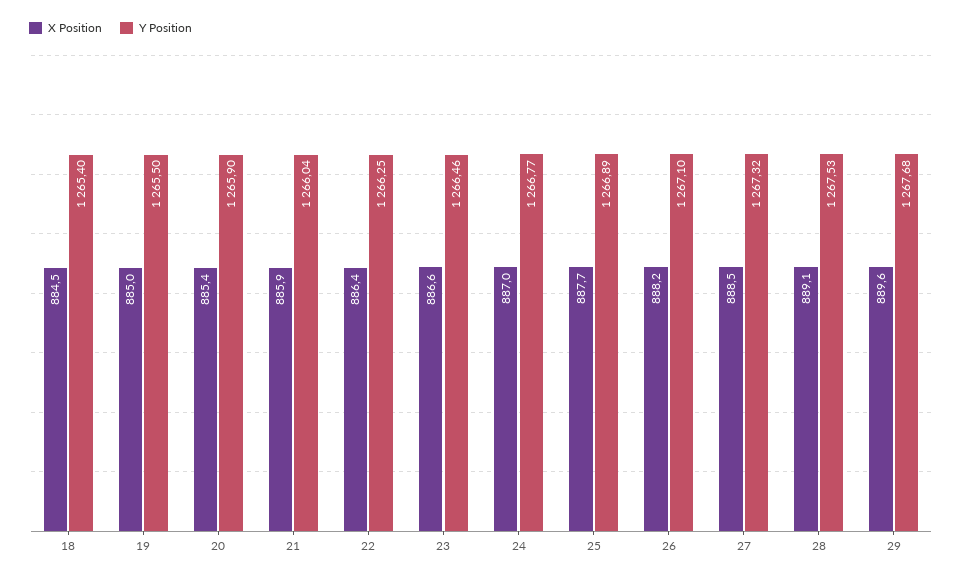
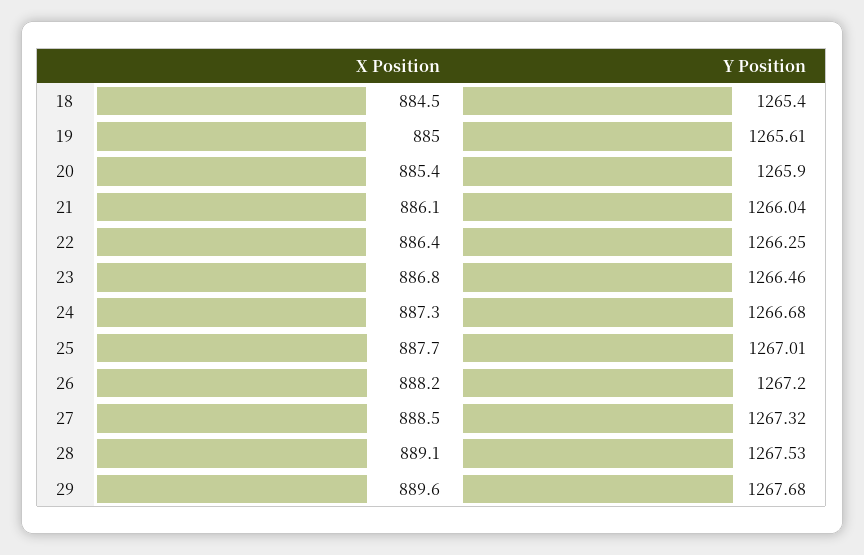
  {
    "X Position": {
      "18": 884.5,
      "19": 885,
      "20": 885.4,
-     "21": 885.9,
+     "21": 886.1,
      "22": 886.4,
-     "23": 886.6,
+     "23": 886.8,
-     "24": 887,
+     "24": 887.3,
      "25": 887.7,
      "26": 888.2,
      "27": 888.5,
      "28": 889.1,
      "29": 889.6
    },
    "Y Position": {
      "18": 1265.4,
-     "19": 1265.5,
+     "19": 1265.61,
      "20": 1265.9,
      "21": 1266.04,
      "22": 1266.25,
      "23": 1266.46,
-     "24": 1266.77,
+     "24": 1266.68,
-     "25": 1266.89,
+     "25": 1267.01,
-     "26": 1267.1,
+     "26": 1267.2,
      "27": 1267.32,
      "28": 1267.53,
      "29": 1267.68
    }
  }

